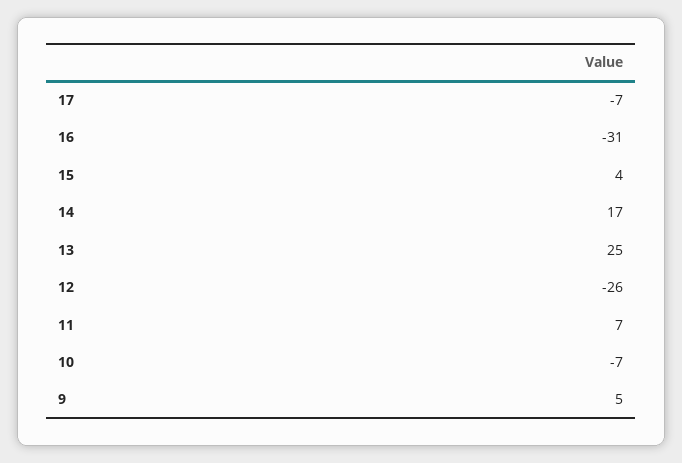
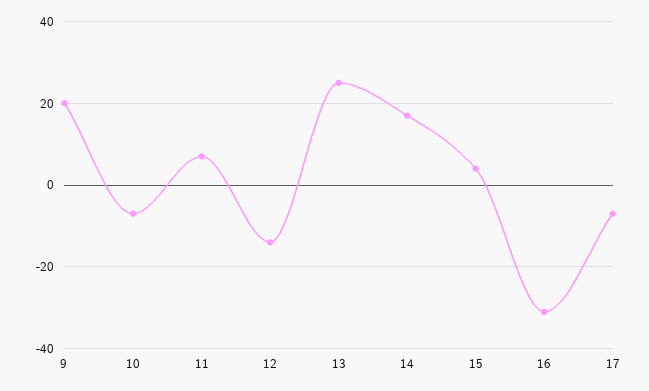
  {
    "17": -7,
    "16": -31,
    "15": 4,
    "14": 17,
    "13": 25,
-   "12": -26,
+   "12": -15,
    "11": 7,
    "10": -7,
-   "9": 5
+   "9": 20
  }

